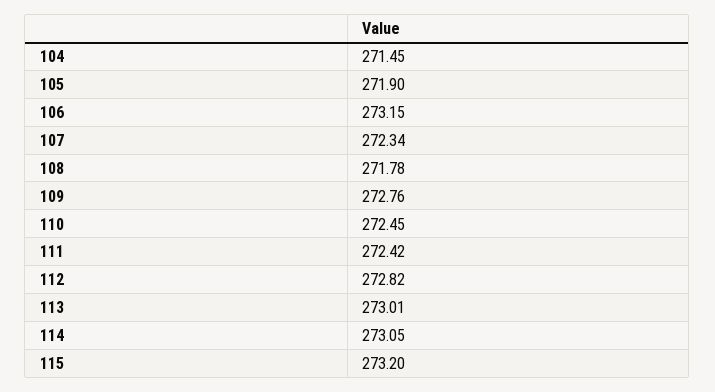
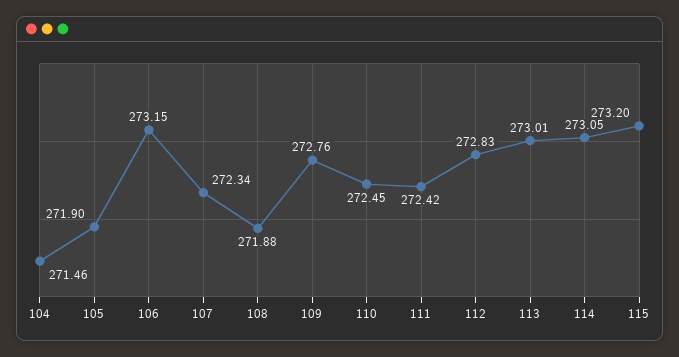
  {
-   "104": 271.45,
+   "104": 271.46,
    "105": 271.9,
    "106": 273.15,
    "107": 272.34,
-   "108": 271.78,
+   "108": 271.88,
    "109": 272.76,
    "110": 272.45,
    "111": 272.42,
-   "112": 272.82,
+   "112": 272.83,
    "113": 273.01,
    "114": 273.05,
    "115": 273.2
  }

